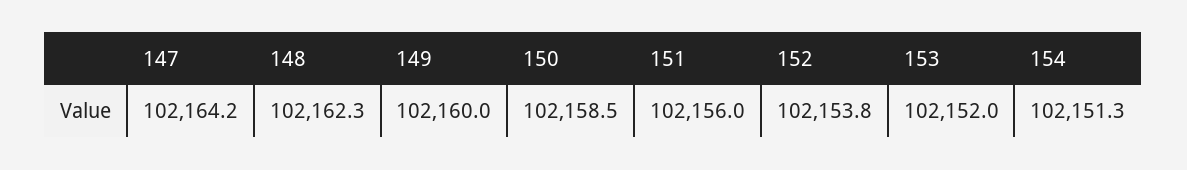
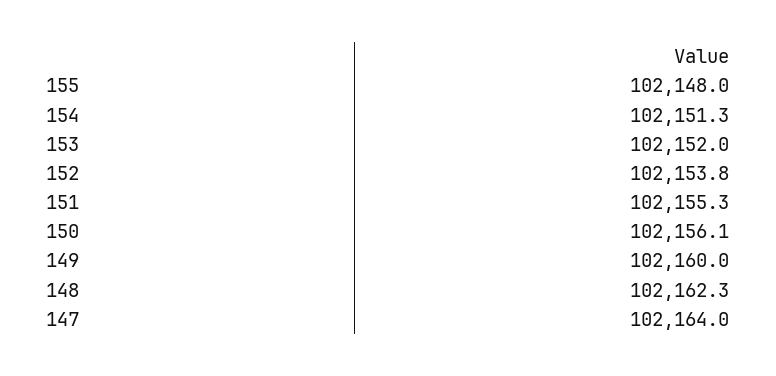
  {
-   "147": 102164.2,
+   "147": 102164,
    "148": 102162.3,
    "149": 102160,
-   "150": 102158.5,
+   "150": 102156.1,
-   "151": 102156,
+   "151": 102155.3,
    "152": 102153.8,
    "153": 102152,
-   "154": 102151.3
+   "154": 102151.3,
+   "155": 102148
  }

